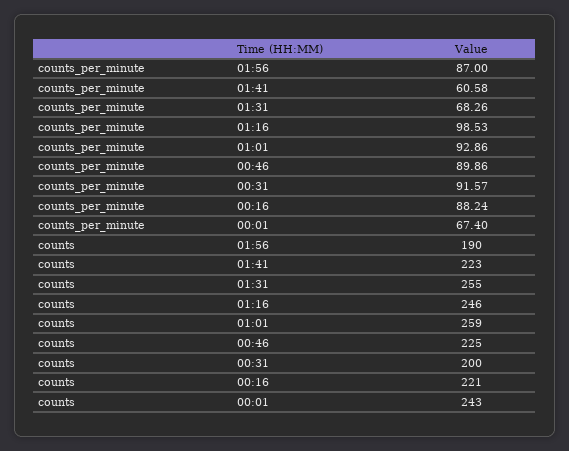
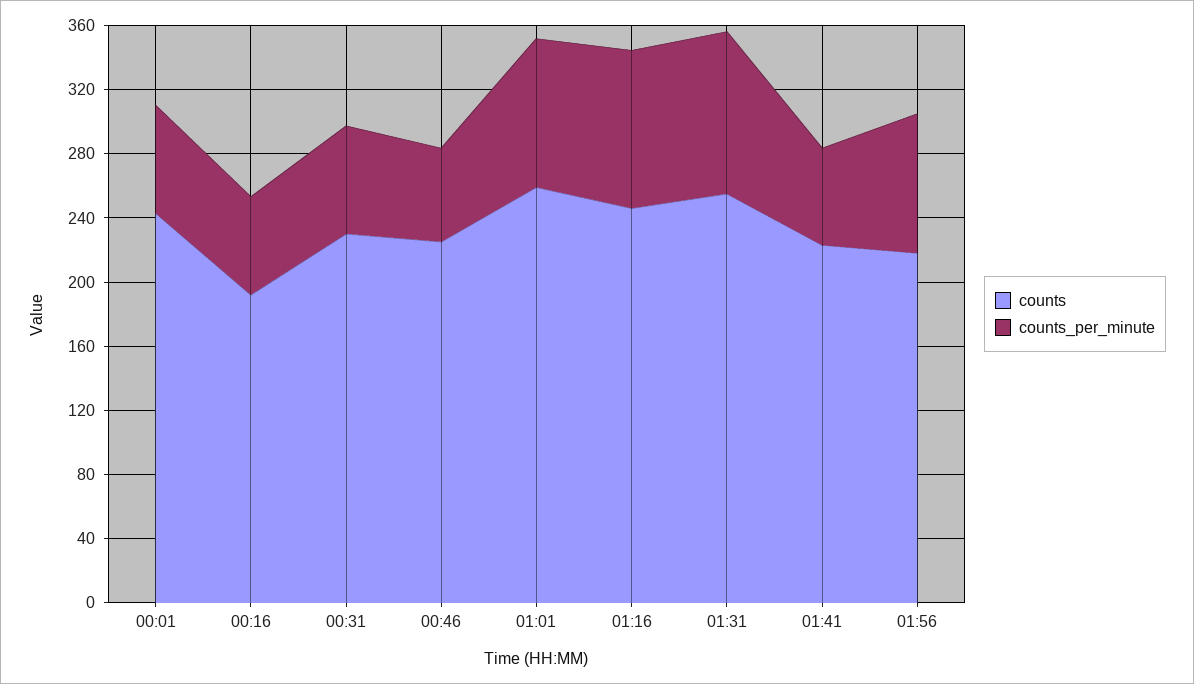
  {
    "counts_per_minute": {
      "01:56": 87,
      "01:41": 60.58,
-     "01:31": 68.26,
+     "01:31": 100,
      "01:16": 98.53,
      "01:01": 92.86,
-     "00:46": 89.86,
+     "00:46": 60,
-     "00:31": 91.57,
+     "00:31": 70,
-     "00:16": 88.24,
+     "00:16": 60,
      "00:01": 67.4
    },
    "counts": {
-     "01:56": 190,
+     "01:56": 220,
      "01:41": 223,
      "01:31": 255,
      "01:16": 246,
      "01:01": 259,
      "00:46": 225,
-     "00:31": 200,
+     "00:31": 230,
-     "00:16": 221,
+     "00:16": 190,
      "00:01": 243
    }
  }

